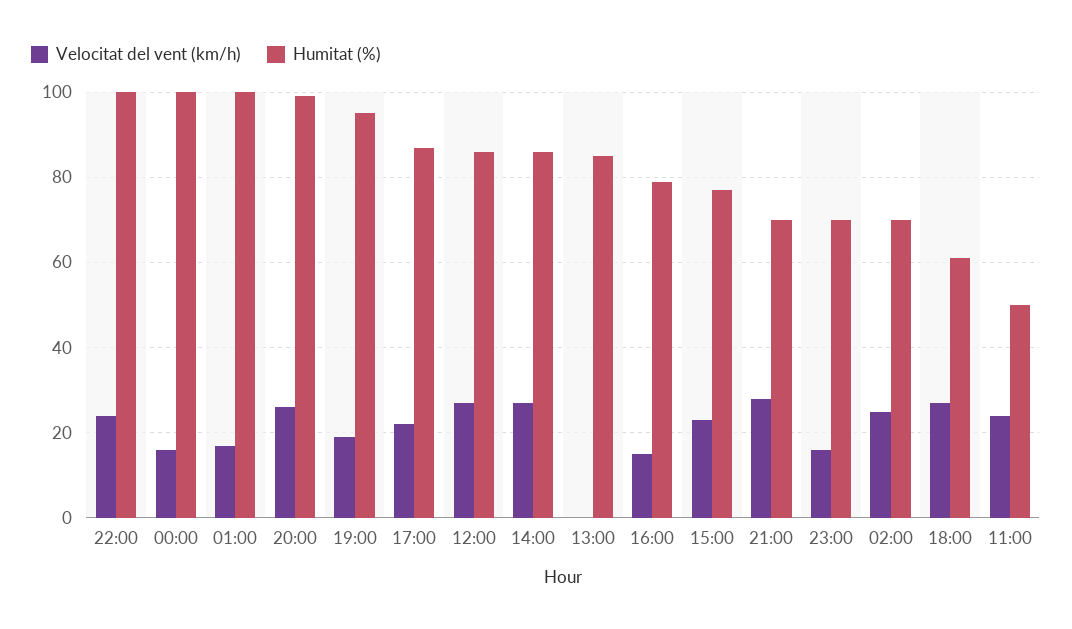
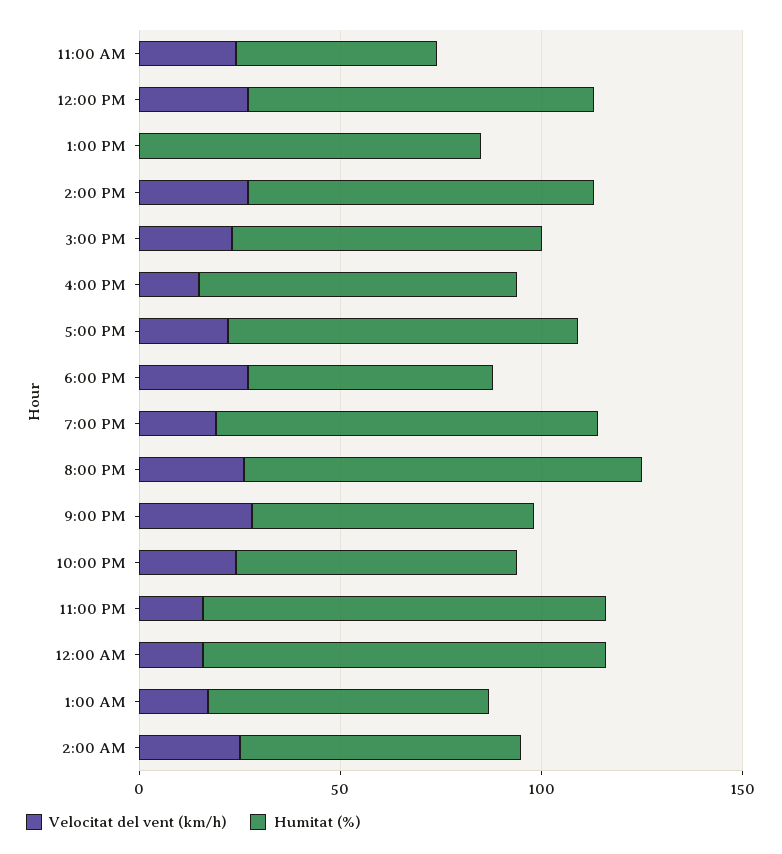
  {
    "Velocitat del vent (km/h)": {
      "22:00": 25,
      "00:00": 15,
      "01:00": 15,
      "20:00": 25,
      "19:00": 20,
      "17:00": 20,
      "12:00": 25,
      "14:00": 25,
      "13:00": 0,
      "16:00": 15,
      "15:00": 25,
      "21:00": 30,
      "23:00": 15,
      "02:00": 25,
      "18:00": 25,
      "11:00": 25
    },
    "Humitat (%)": {
-     "22:00": 100,
+     "22:00": 70,
      "00:00": 100,
-     "01:00": 100,
+     "01:00": 70,
      "20:00": 100,
      "19:00": 95,
      "17:00": 85,
      "12:00": 85,
      "14:00": 85,
      "13:00": 85,
      "16:00": 80,
      "15:00": 75,
      "21:00": 70,
-     "23:00": 70,
+     "23:00": 100,
      "02:00": 70,
      "18:00": 60,
      "11:00": 50
    }
  }

